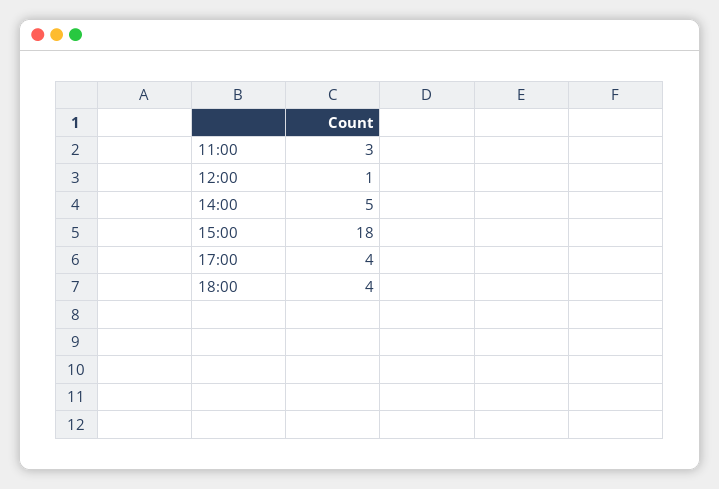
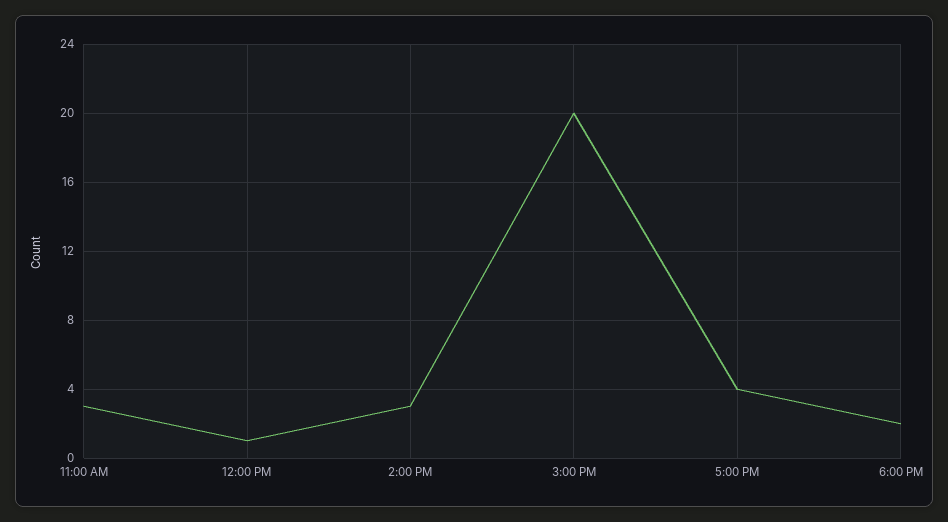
  {
    "11:00": 3,
    "12:00": 1,
-   "14:00": 5,
+   "14:00": 3,
-   "15:00": 18,
+   "15:00": 20,
    "17:00": 4,
-   "18:00": 4
+   "18:00": 2
  }

